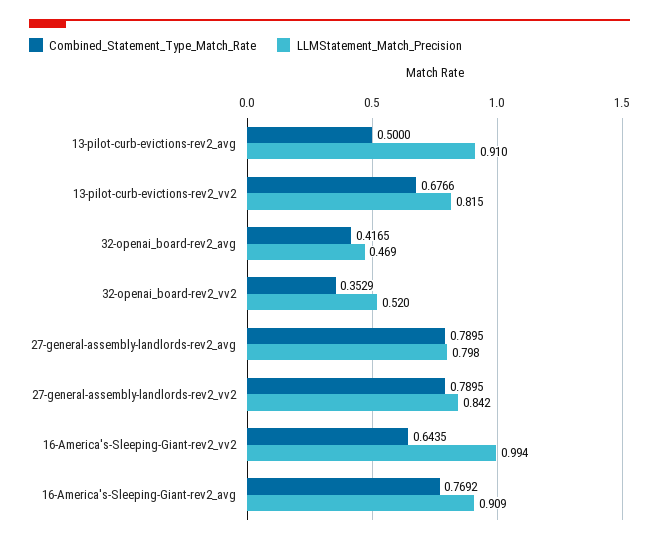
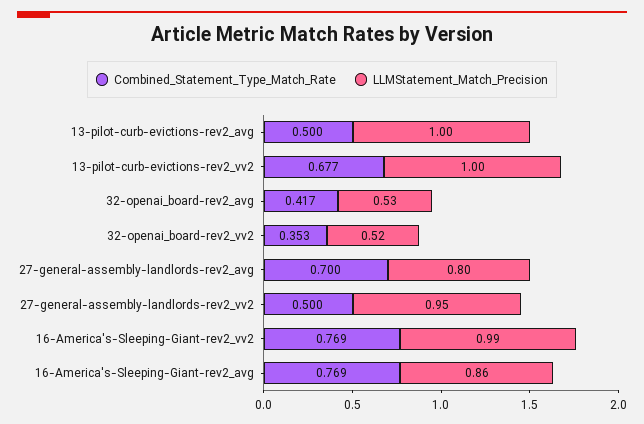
  {
    "Combined_Statement_Type_Match_Rate": {
      "13-pilot-curb-evictions-rev2_avg": 0.5,
      "13-pilot-curb-evictions-rev2_vv2": 0.6766,
      "32-openai_board-rev2_avg": 0.4165,
      "32-openai_board-rev2_vv2": 0.3529,
-     "27-general-assembly-landlords-rev2_avg": 0.7895,
+     "27-general-assembly-landlords-rev2_avg": 0.7,
-     "27-general-assembly-landlords-rev2_vv2": 0.7895,
+     "27-general-assembly-landlords-rev2_vv2": 0.5,
-     "16-America's-Sleeping-Giant-rev2_vv2": 0.6435,
+     "16-America's-Sleeping-Giant-rev2_vv2": 0.769,
      "16-America's-Sleeping-Giant-rev2_avg": 0.7692
    },
    "LLMStatement_Match_Precision": {
-     "13-pilot-curb-evictions-rev2_avg": 0.91,
+     "13-pilot-curb-evictions-rev2_avg": 1,
-     "13-pilot-curb-evictions-rev2_vv2": 0.815,
+     "13-pilot-curb-evictions-rev2_vv2": 1,
-     "32-openai_board-rev2_avg": 0.469,
+     "32-openai_board-rev2_avg": 0.53,
      "32-openai_board-rev2_vv2": 0.52,
      "27-general-assembly-landlords-rev2_avg": 0.798,
-     "27-general-assembly-landlords-rev2_vv2": 0.842,
+     "27-general-assembly-landlords-rev2_vv2": 0.95,
      "16-America's-Sleeping-Giant-rev2_vv2": 0.994,
-     "16-America's-Sleeping-Giant-rev2_avg": 0.909
+     "16-America's-Sleeping-Giant-rev2_avg": 0.86
    }
  }

